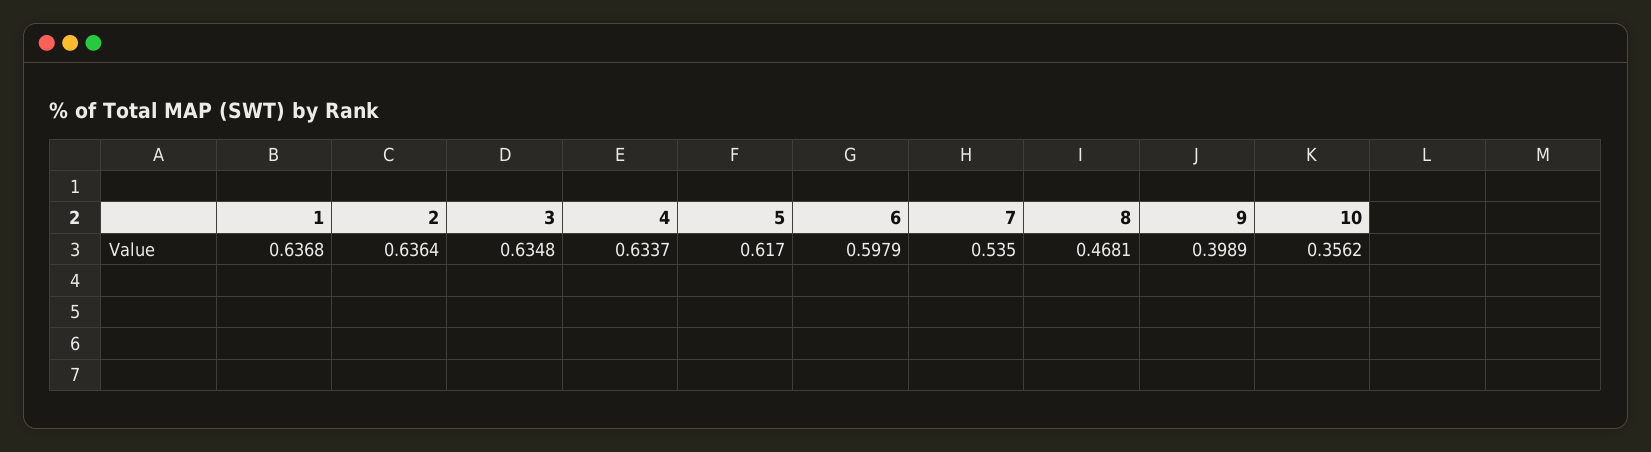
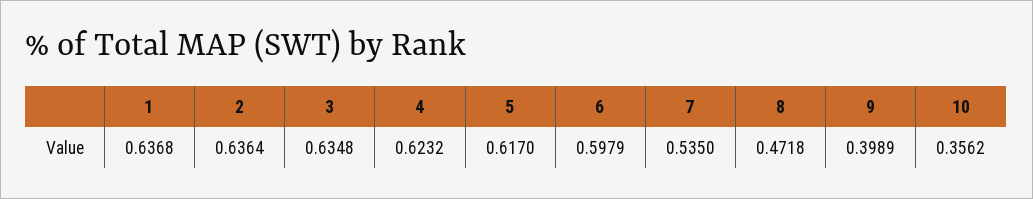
  {
    "1": 0.6368,
    "2": 0.6364,
    "3": 0.6348,
-   "4": 0.6337,
+   "4": 0.6232,
    "5": 0.617,
    "6": 0.5979,
    "7": 0.535,
-   "8": 0.4681,
+   "8": 0.4718,
    "9": 0.3989,
    "10": 0.3562
  }

